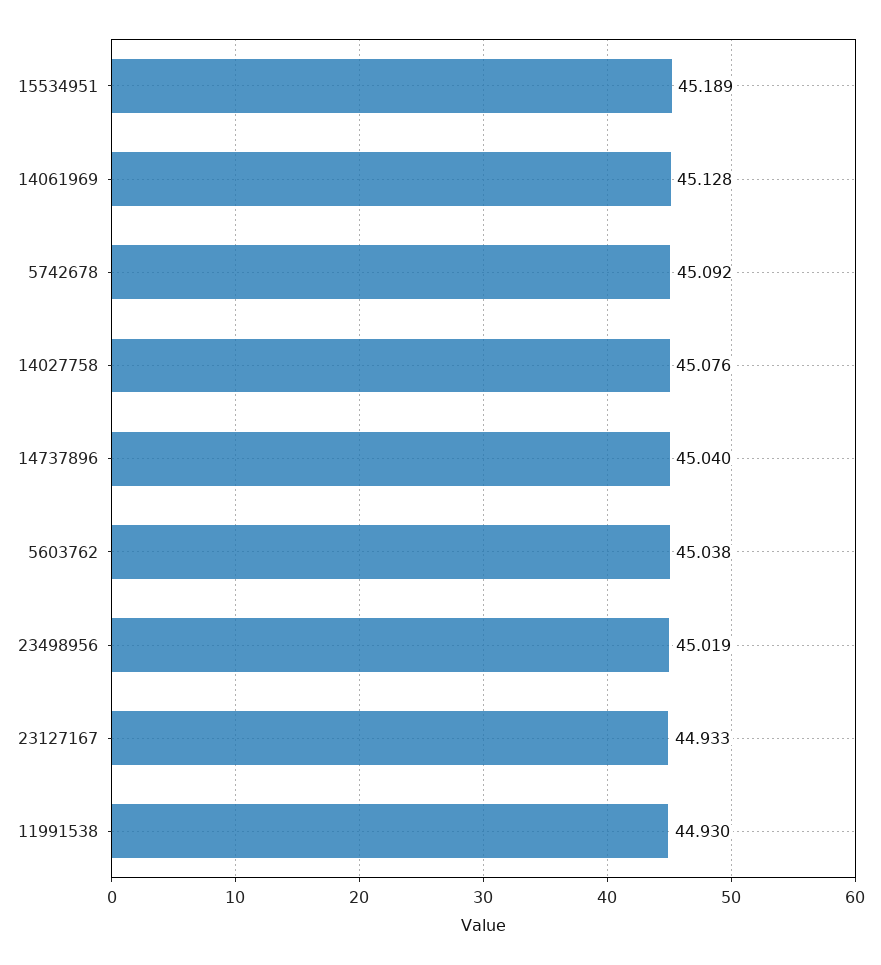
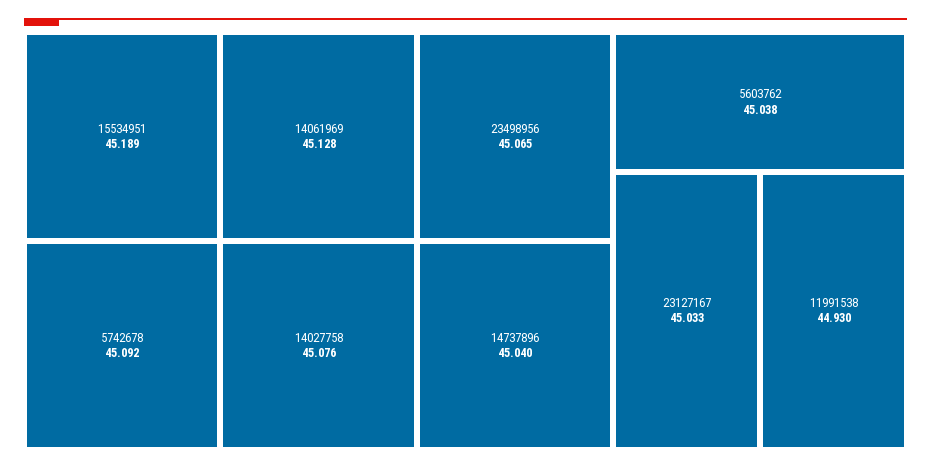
  {
    "15534951": 45.189,
    "14061969": 45.128,
    "5742678": 45.092,
    "14027758": 45.076,
    "14737896": 45.04,
    "5603762": 45.038,
-   "23498956": 45.019,
+   "23498956": 45.065,
-   "23127167": 44.933,
+   "23127167": 45.033,
    "11991538": 44.93
  }

